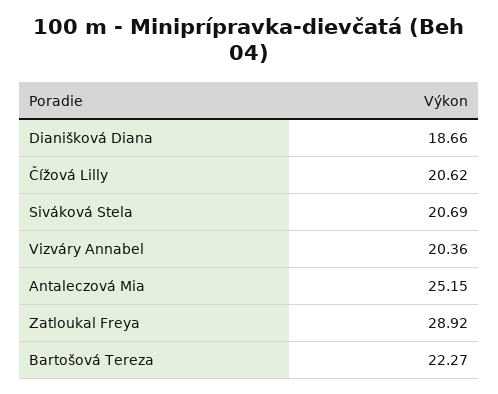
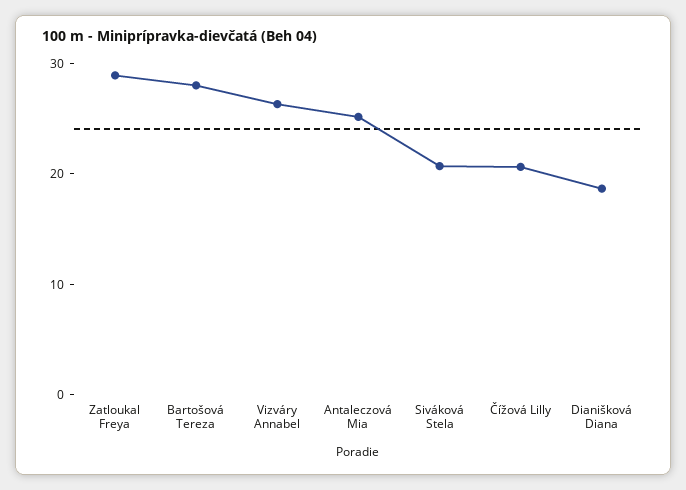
  {
    "Dianišková Diana": 18.66,
    "Čížová Lilly": 20.62,
    "Siváková Stela": 20.69,
-   "Vizváry Annabel": 20.36,
+   "Vizváry Annabel": 26,
    "Antaleczová Mia": 25.15,
    "Zatloukal Freya": 28.92,
-   "Bartošová Tereza": 22.27
+   "Bartošová Tereza": 28
  }

